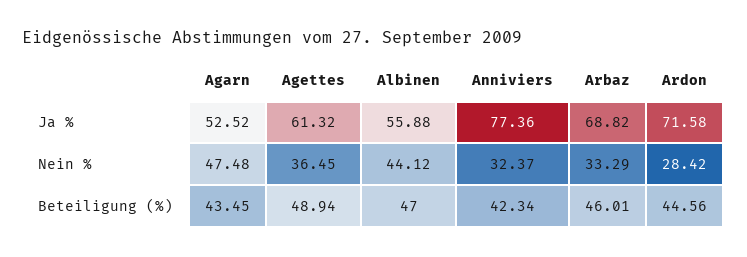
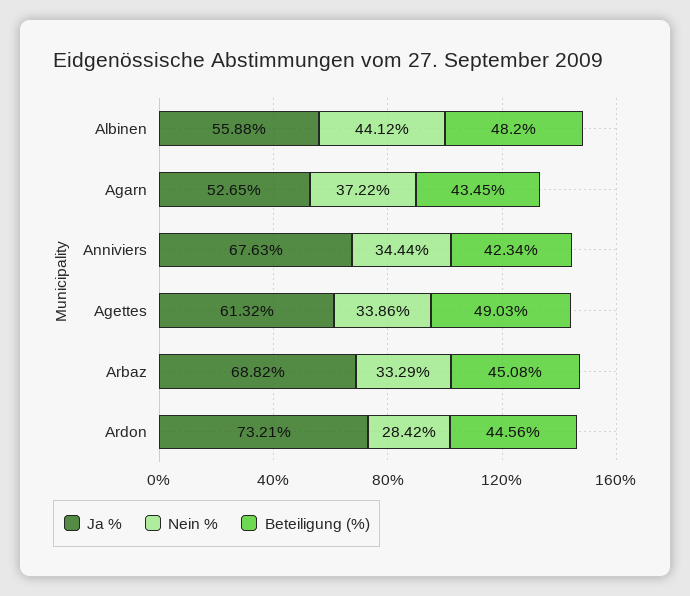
  {
    "Ja %": {
-     "Agarn": 52.52,
+     "Agarn": 52.65,
      "Agettes": 61.32,
      "Albinen": 55.88,
-     "Anniviers": 77.36,
+     "Anniviers": 67.63,
      "Arbaz": 68.82,
-     "Ardon": 71.58
+     "Ardon": 73.21
    },
    "Nein %": {
-     "Agarn": 47.48,
+     "Agarn": 37.22,
-     "Agettes": 36.45,
+     "Agettes": 33.86,
      "Albinen": 44.12,
-     "Anniviers": 32.37,
+     "Anniviers": 34.44,
      "Arbaz": 33.29,
      "Ardon": 28.42
    },
    "Beteiligung (%)": {
      "Agarn": 43.45,
-     "Agettes": 48.94,
+     "Agettes": 49.03,
-     "Albinen": 47,
+     "Albinen": 48.2,
      "Anniviers": 42.34,
-     "Arbaz": 46.01,
+     "Arbaz": 45.08,
      "Ardon": 44.56
    }
  }

